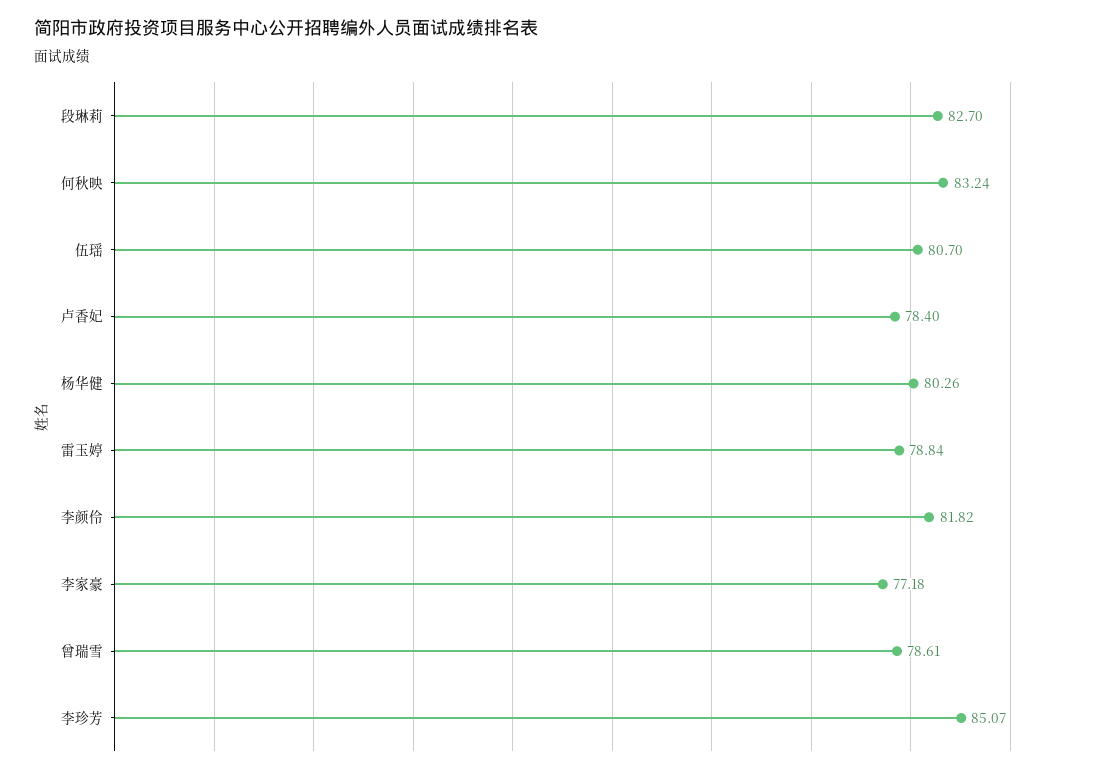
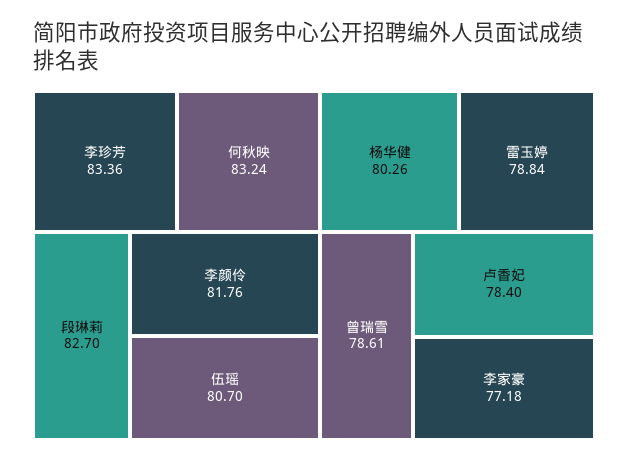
  {
    "段琳莉": 82.7,
    "何秋映": 83.24,
    "伍瑶": 80.7,
    "卢香妃": 78.4,
    "杨华健": 80.26,
    "雷玉婷": 78.84,
-   "李颜伶": 81.82,
+   "李颜伶": 81.76,
    "李家豪": 77.18,
    "曾瑞雪": 78.61,
-   "李珍芳": 85.07
+   "李珍芳": 83.36
  }

